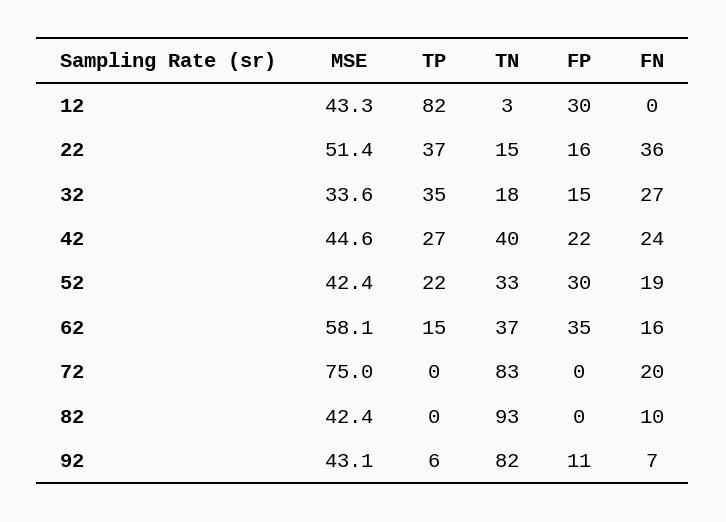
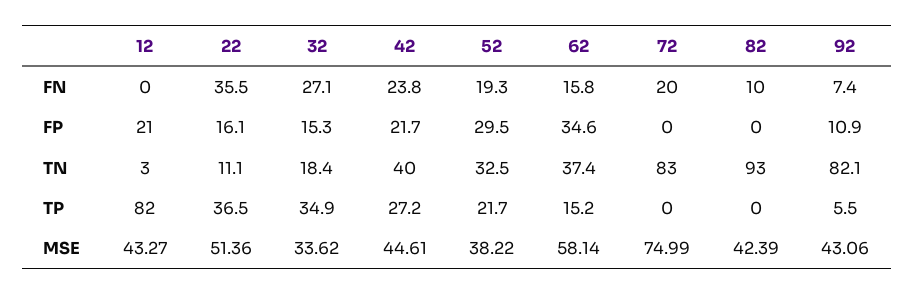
  {
    "MSE": {
      "12": 43.27,
      "22": 51.36,
      "32": 33.62,
      "42": 44.61,
-     "52": 42.4,
+     "52": 38.22,
      "62": 58.14,
      "72": 74.99,
      "82": 42.39,
      "92": 43.06
    },
    "TP": {
      "12": 82,
      "22": 36.5,
      "32": 34.9,
      "42": 27.2,
      "52": 21.7,
      "62": 15.2,
      "72": 0,
      "82": 0,
      "92": 5.5
    },
    "TN": {
      "12": 3,
-     "22": 15,
+     "22": 11.1,
      "32": 18.4,
      "42": 40,
      "52": 32.5,
      "62": 37.4,
      "72": 83,
      "82": 93,
      "92": 82.1
    },
    "FP": {
-     "12": 30,
+     "12": 21,
      "22": 16.1,
      "32": 15.3,
      "42": 21.7,
      "52": 29.5,
      "62": 34.6,
      "72": 0,
      "82": 0,
      "92": 10.9
    },
    "FN": {
      "12": 0,
      "22": 35.5,
      "32": 27.1,
      "42": 23.8,
      "52": 19.3,
      "62": 15.8,
      "72": 20,
      "82": 10,
      "92": 7.4
    }
  }

